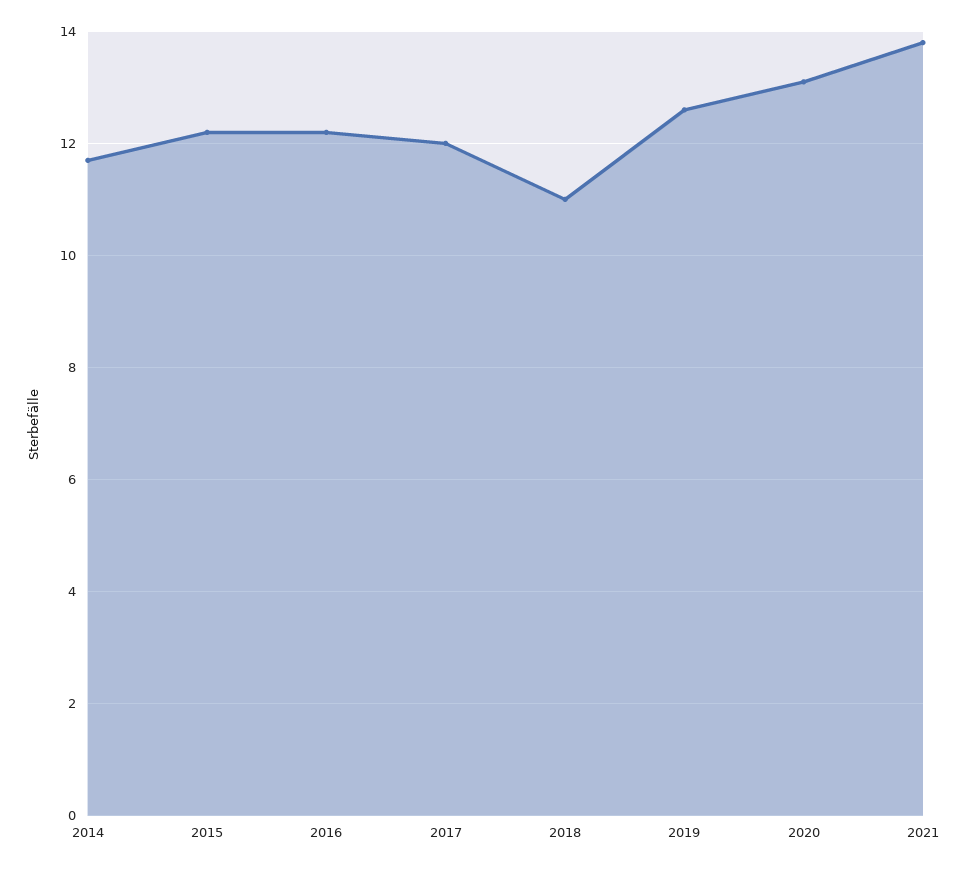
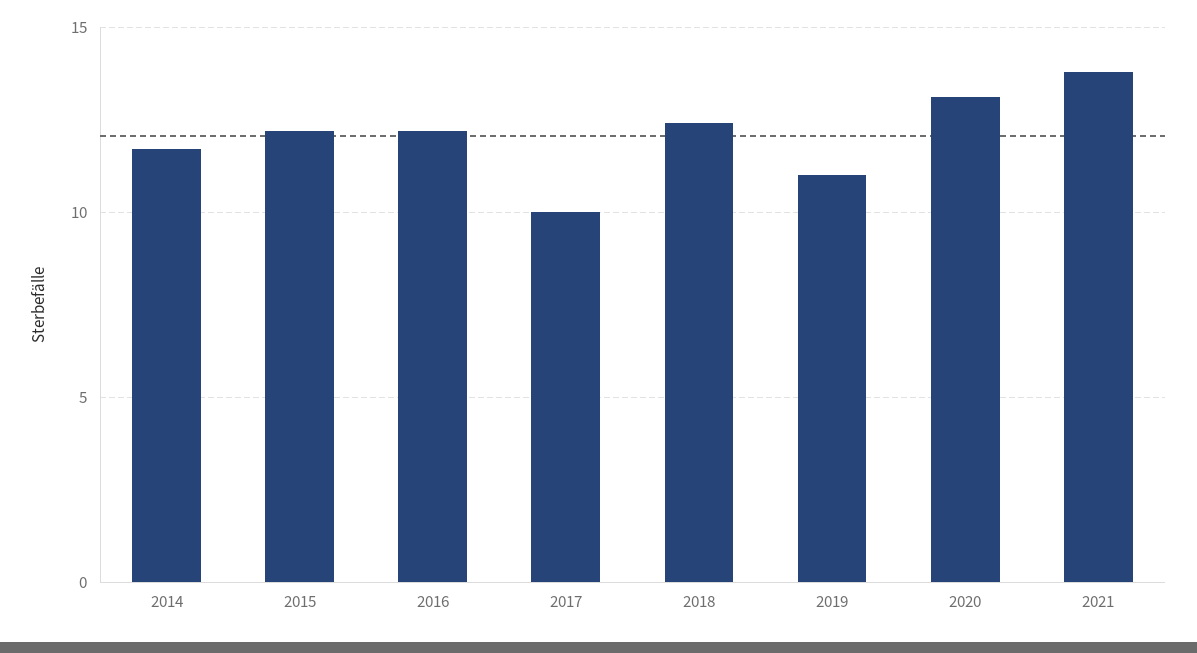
  {
    "2014": 11.5,
    "2015": 12,
    "2016": 12,
-   "2017": 12,
+   "2017": 10,
-   "2018": 11,
+   "2018": 12.5,
-   "2019": 12.5,
+   "2019": 11,
    "2020": 13,
    "2021": 14
  }

